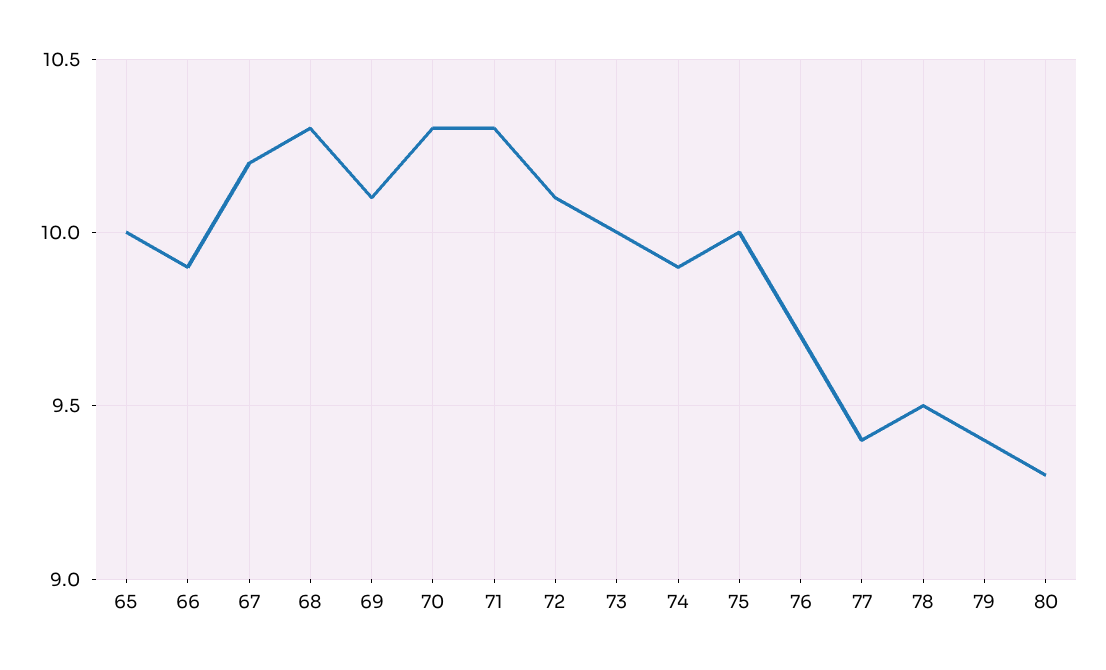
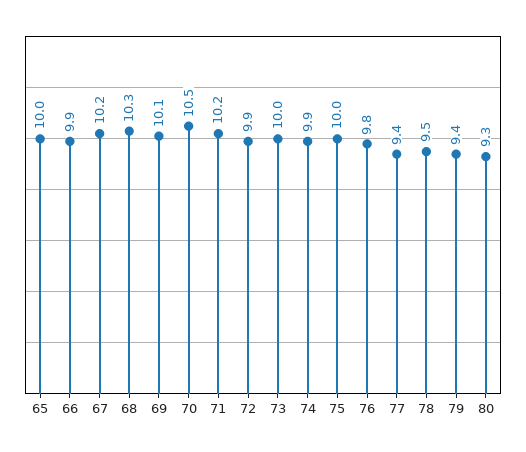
  {
    "65": 10,
    "66": 9.9,
    "67": 10.2,
    "68": 10.3,
    "69": 10.1,
-   "70": 10.3,
+   "70": 10.5,
-   "71": 10.3,
+   "71": 10.2,
-   "72": 10.1,
+   "72": 9.9,
    "73": 10,
    "74": 9.9,
    "75": 10,
-   "76": 9.7,
+   "76": 9.8,
    "77": 9.4,
    "78": 9.5,
    "79": 9.4,
    "80": 9.3
  }

